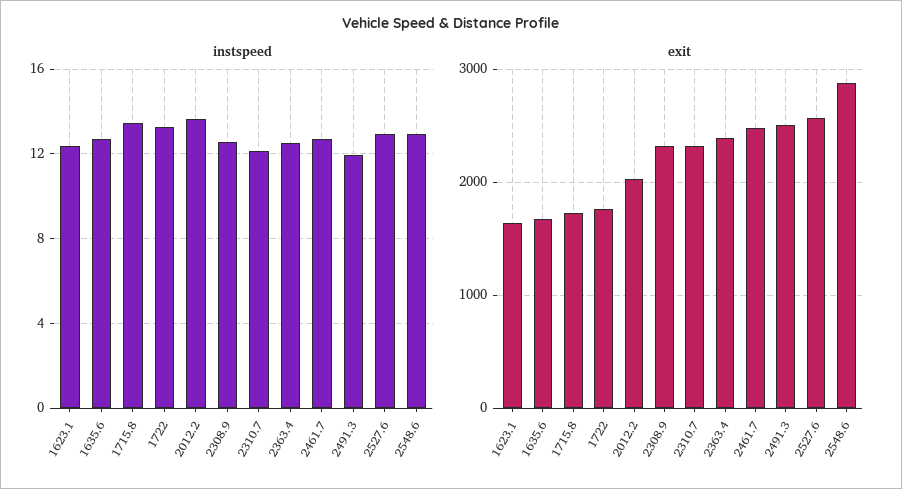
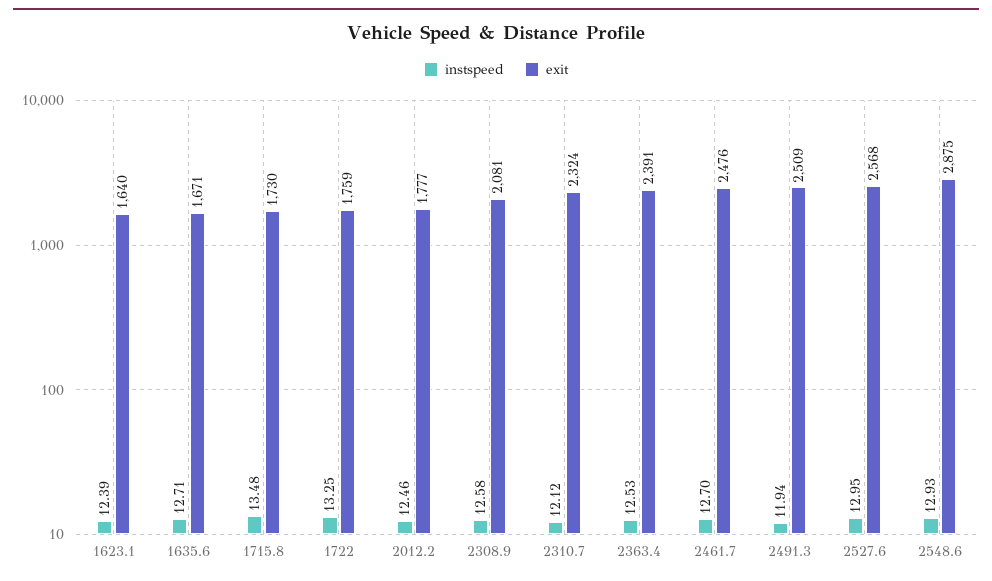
  {
    "instspeed": {
      "1623.1": 12.39,
      "1635.6": 12.71,
      "1715.8": 13.48,
      "1722": 13.25,
-     "2012.2": 13.5,
+     "2012.2": 12.46,
      "2308.9": 12.58,
      "2310.7": 12.12,
      "2363.4": 12.53,
      "2461.7": 12.7,
      "2491.3": 11.94,
      "2527.6": 12.95,
      "2548.6": 12.93
    },
    "exit": {
      "1623.1": 1640,
      "1635.6": 1671,
      "1715.8": 1730,
      "1722": 1759,
-     "2012.2": 2000,
+     "2012.2": 1777,
-     "2308.9": 2300,
+     "2308.9": 2081,
      "2310.7": 2324,
      "2363.4": 2391,
      "2461.7": 2476,
      "2491.3": 2509,
      "2527.6": 2568,
      "2548.6": 2875
    }
  }

